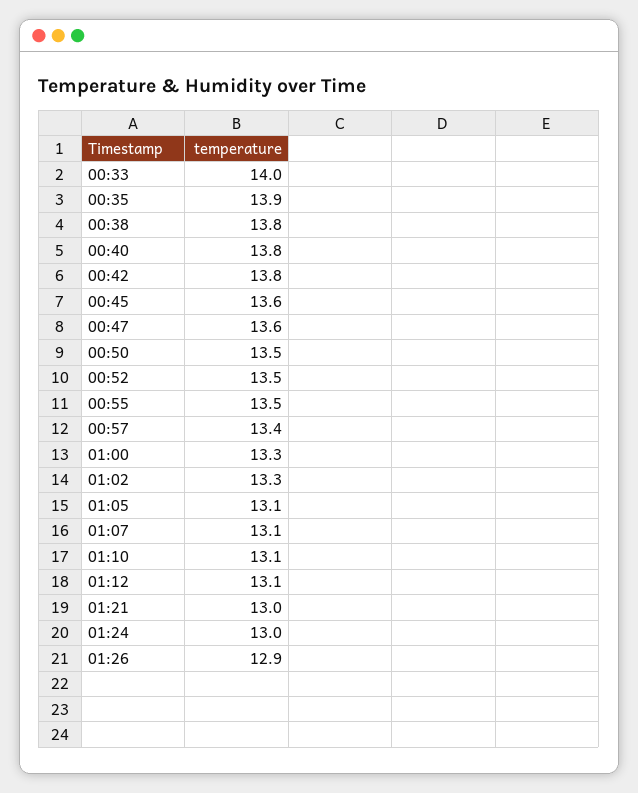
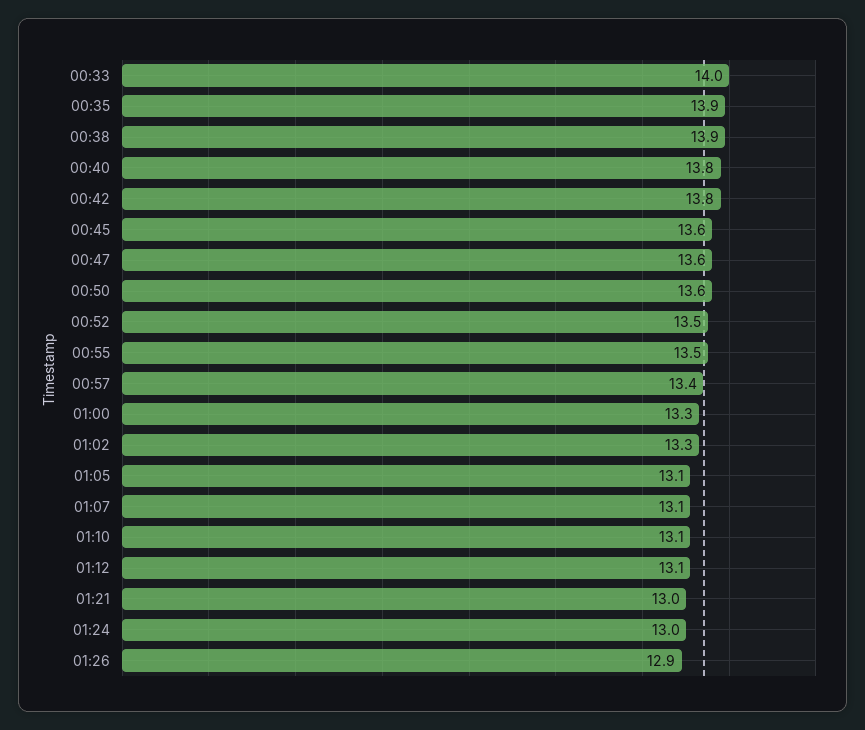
  {
    "00:33": 14,
    "00:35": 13.9,
-   "00:38": 13.8,
+   "00:38": 13.9,
    "00:40": 13.8,
    "00:42": 13.8,
    "00:45": 13.6,
    "00:47": 13.6,
-   "00:50": 13.5,
+   "00:50": 13.6,
    "00:52": 13.5,
    "00:55": 13.5,
    "00:57": 13.4,
    "01:00": 13.3,
    "01:02": 13.3,
    "01:05": 13.1,
    "01:07": 13.1,
    "01:10": 13.1,
    "01:12": 13.1,
    "01:21": 13,
    "01:24": 13,
    "01:26": 12.9
  }

